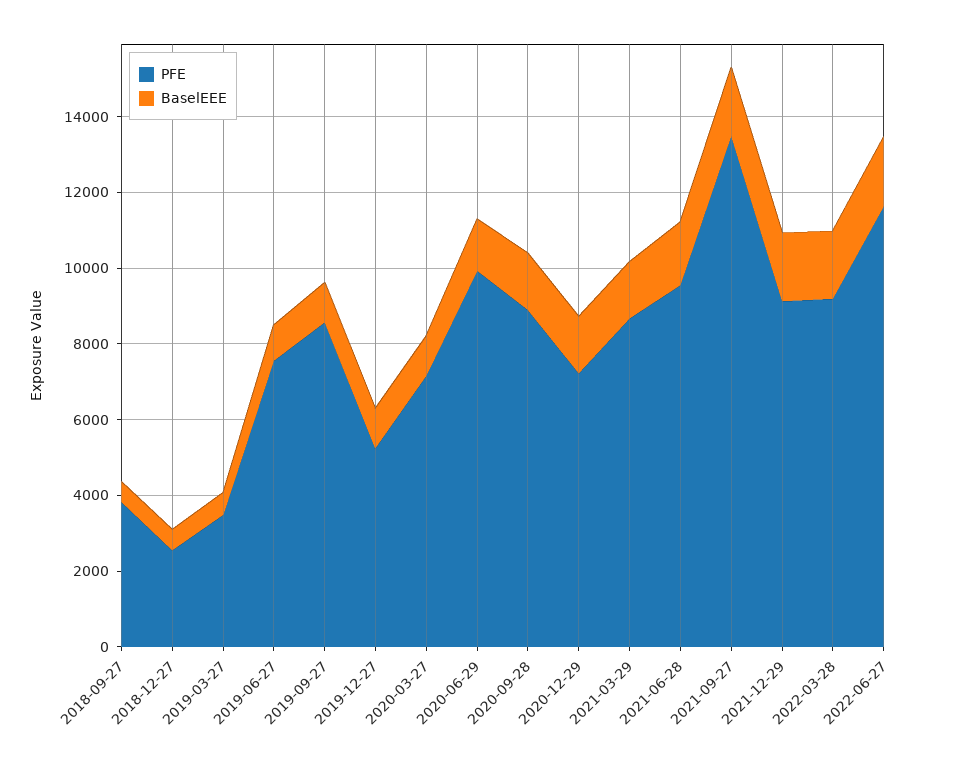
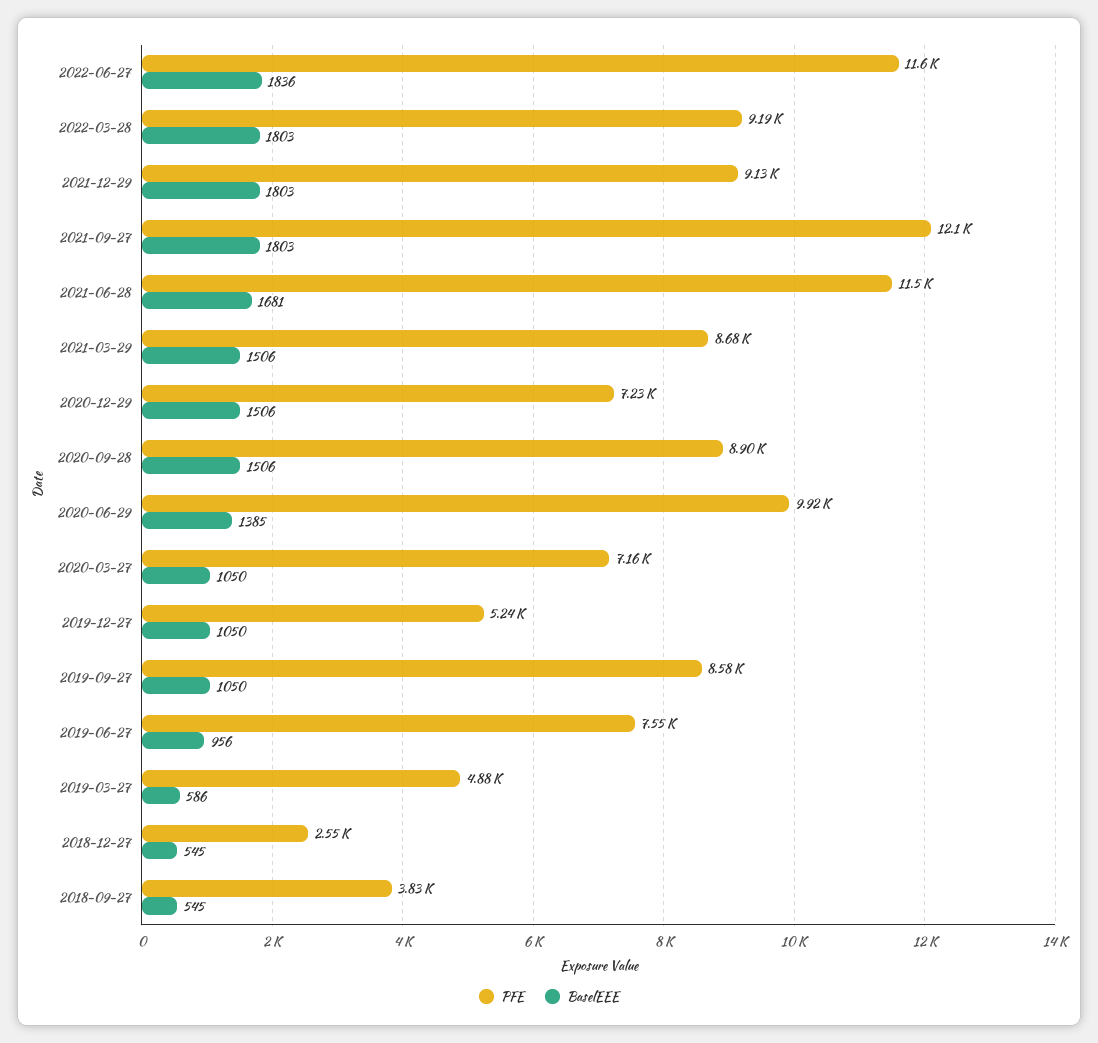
  {
    "PFE": {
      "2018-09-27": 3830,
      "2018-12-27": 2550,
-     "2019-03-27": 3500,
+     "2019-03-27": 4880,
      "2019-06-27": 7550,
      "2019-09-27": 8580,
      "2019-12-27": 5240,
      "2020-03-27": 7160,
      "2020-06-29": 9920,
      "2020-09-28": 8900,
      "2020-12-29": 7230,
      "2021-03-29": 8680,
-     "2021-06-28": 9500,
+     "2021-06-28": 11500,
-     "2021-09-27": 13500,
+     "2021-09-27": 12100,
      "2021-12-29": 9130,
      "2022-03-28": 9190,
      "2022-06-27": 11600
    },
    "BaselEEE": {
      "2018-09-27": 545,
      "2018-12-27": 545,
      "2019-03-27": 586,
      "2019-06-27": 956,
      "2019-09-27": 1050,
      "2019-12-27": 1050,
      "2020-03-27": 1050,
      "2020-06-29": 1385,
      "2020-09-28": 1506,
      "2020-12-29": 1506,
      "2021-03-29": 1506,
      "2021-06-28": 1681,
      "2021-09-27": 1803,
      "2021-12-29": 1803,
      "2022-03-28": 1803,
      "2022-06-27": 1836
    }
  }

